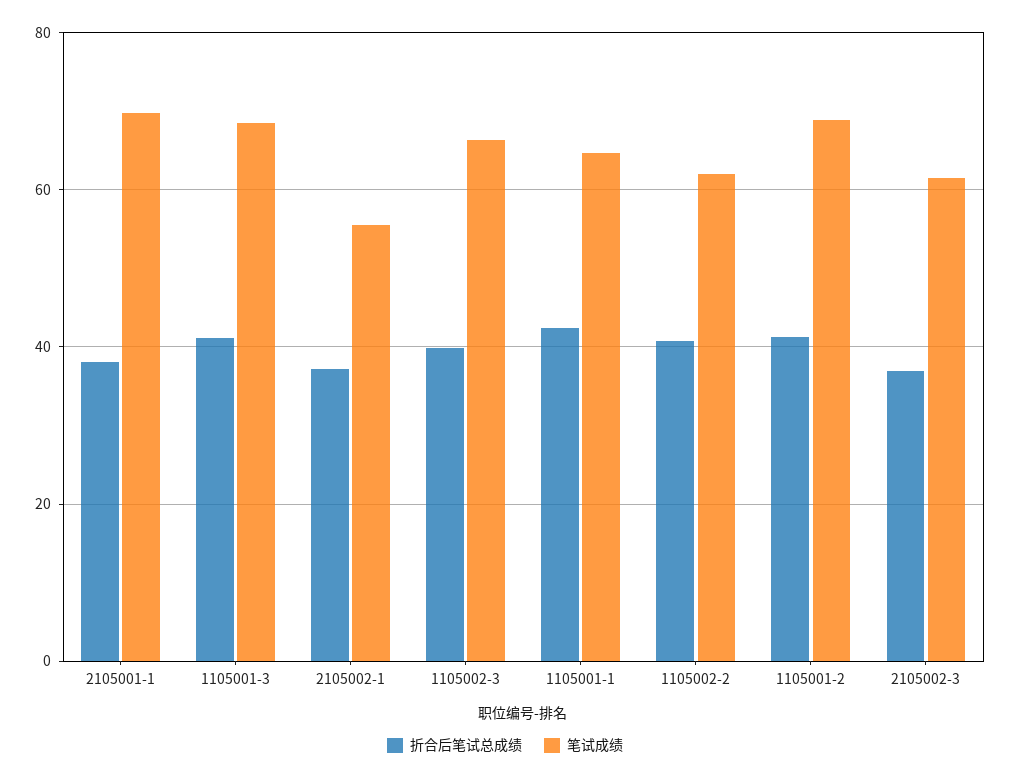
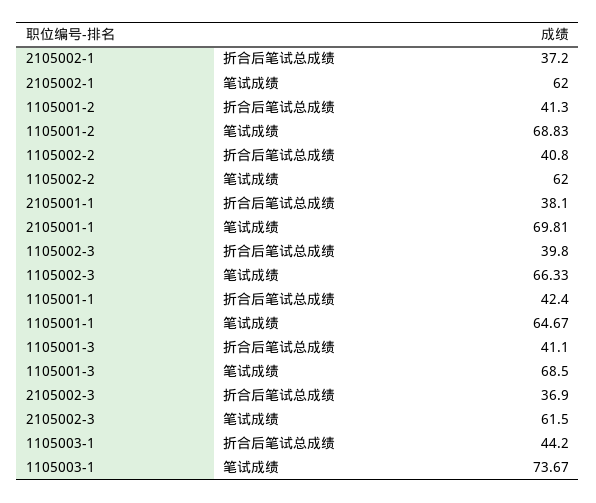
  {
    "折合后笔试总成绩": {
      "2105001-1": 38.1,
      "1105001-3": 41.1,
      "2105002-1": 37.2,
      "1105002-3": 39.8,
      "1105001-1": 42.4,
      "1105002-2": 40.8,
      "1105001-2": 41.3,
-     "2105002-3": 36.9
+     "2105002-3": 36.9,
+     "1105003-1": 44.2
    },
    "笔试成绩": {
      "2105001-1": 69.81,
      "1105001-3": 68.5,
-     "2105002-1": 56,
+     "2105002-1": 62,
      "1105002-3": 66.33,
      "1105001-1": 64.67,
      "1105002-2": 62,
      "1105001-2": 68.83,
-     "2105002-3": 61.5
+     "2105002-3": 61.5,
+     "1105003-1": 73.67
    }
  }

